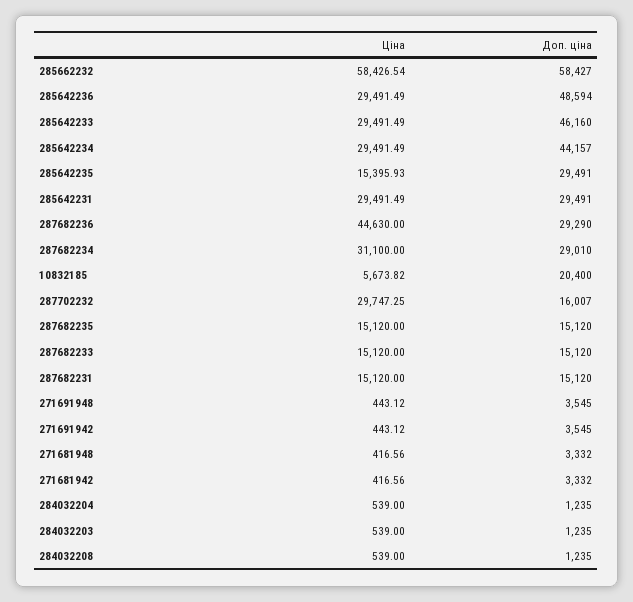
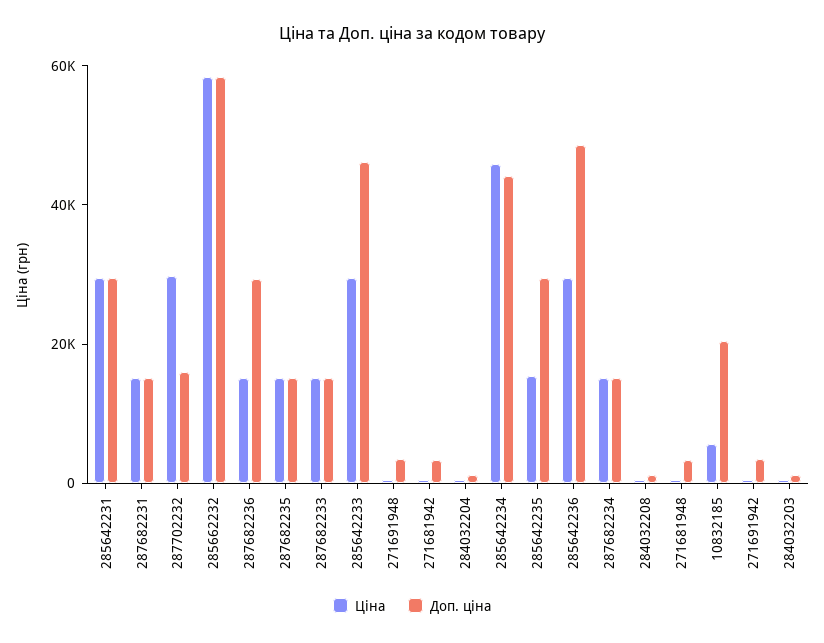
  {
    "Ціна": {
      "285662232": 58426.54,
      "285642236": 29491.49,
      "285642233": 29491.49,
-     "285642234": 29491.49,
+     "285642234": 45000,
      "285642235": 15395.93,
      "285642231": 29491.49,
-     "287682236": 44630,
+     "287682236": 15000,
-     "287682234": 31100,
+     "287682234": 15000,
      "10832185": 5673.82,
      "287702232": 29747.25,
      "287682235": 15120,
      "287682233": 15120,
      "287682231": 15120,
      "271691948": 443.12,
      "271691942": 443.12,
      "271681948": 416.56,
      "271681942": 416.56,
      "284032204": 539,
      "284032203": 539,
      "284032208": 539
    },
    "Доп. ціна": {
      "285662232": 58427,
      "285642236": 48594,
      "285642233": 46160,
      "285642234": 44157,
      "285642235": 29491,
      "285642231": 29491,
      "287682236": 29290,
-     "287682234": 29010,
+     "287682234": 15000,
      "10832185": 20400,
      "287702232": 16007,
      "287682235": 15120,
      "287682233": 15120,
      "287682231": 15120,
      "271691948": 3545,
      "271691942": 3545,
      "271681948": 3332,
      "271681942": 3332,
      "284032204": 1235,
      "284032203": 1235,
      "284032208": 1235
    }
  }

